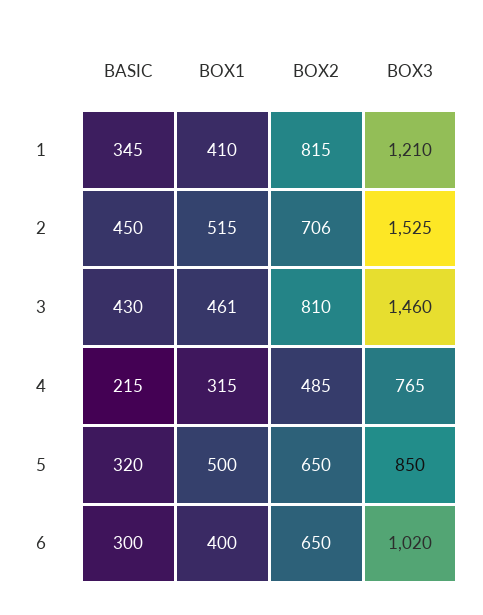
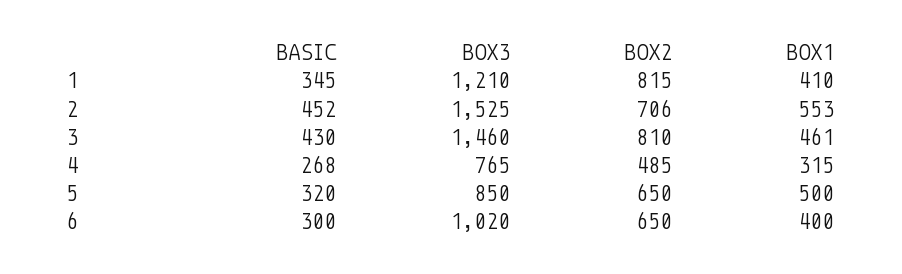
  {
    "BASIC": {
      "1": 345,
-     "2": 450,
+     "2": 452,
      "3": 430,
-     "4": 215,
+     "4": 268,
      "5": 320,
      "6": 300
    },
    "BOX1": {
      "1": 410,
-     "2": 515,
+     "2": 553,
      "3": 461,
      "4": 315,
      "5": 500,
      "6": 400
    },
    "BOX2": {
      "1": 815,
      "2": 706,
      "3": 810,
      "4": 485,
      "5": 650,
      "6": 650
    },
    "BOX3": {
      "1": 1210,
      "2": 1525,
      "3": 1460,
      "4": 765,
      "5": 850,
      "6": 1020
    }
  }

